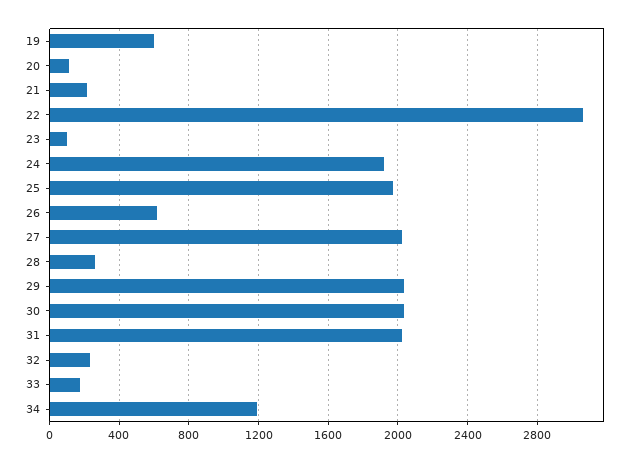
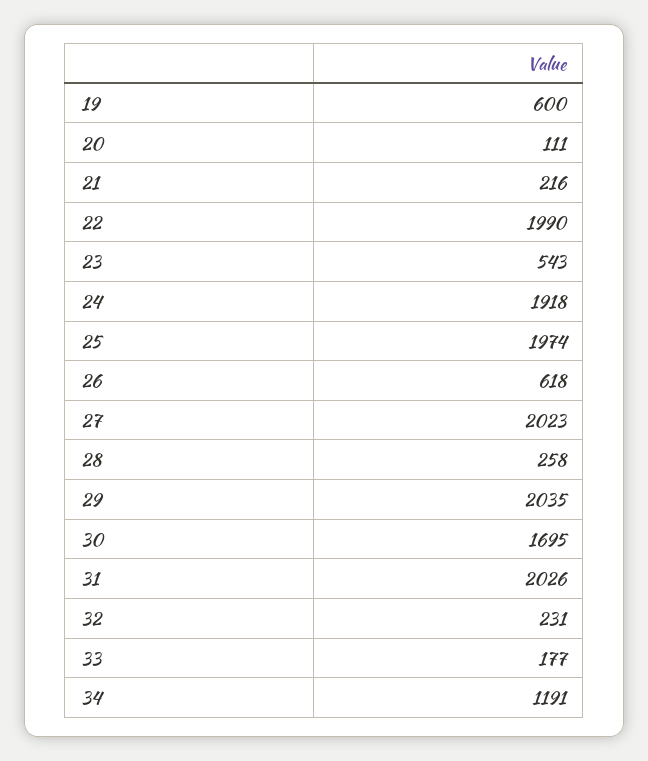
  {
    "19": 600,
    "20": 111,
    "21": 216,
-   "22": 3050,
+   "22": 1990,
-   "23": 100,
+   "23": 543,
    "24": 1918,
    "25": 1974,
    "26": 618,
    "27": 2023,
    "28": 258,
    "29": 2035,
-   "30": 2050,
+   "30": 1695,
    "31": 2026,
    "32": 231,
    "33": 177,
    "34": 1191
  }

